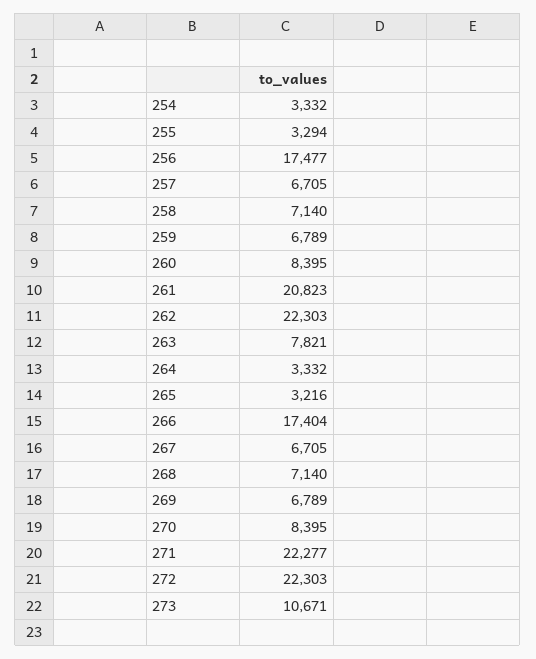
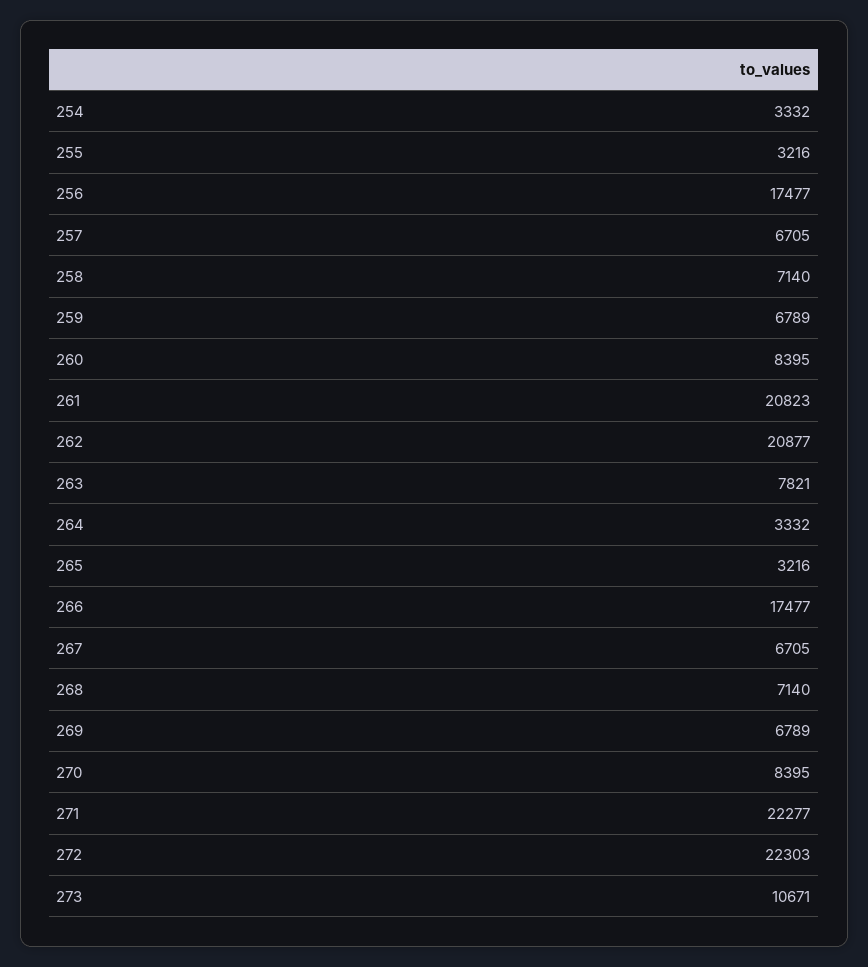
  {
    "254": 3332,
-   "255": 3294,
+   "255": 3216,
    "256": 17477,
    "257": 6705,
    "258": 7140,
    "259": 6789,
    "260": 8395,
    "261": 20823,
-   "262": 22303,
+   "262": 20877,
    "263": 7821,
    "264": 3332,
    "265": 3216,
-   "266": 17404,
+   "266": 17477,
    "267": 6705,
    "268": 7140,
    "269": 6789,
    "270": 8395,
    "271": 22277,
    "272": 22303,
    "273": 10671
  }

